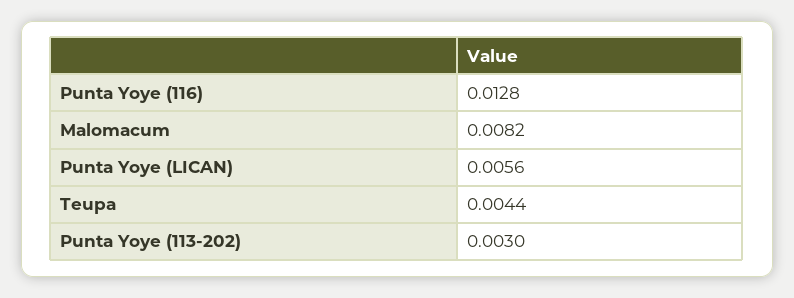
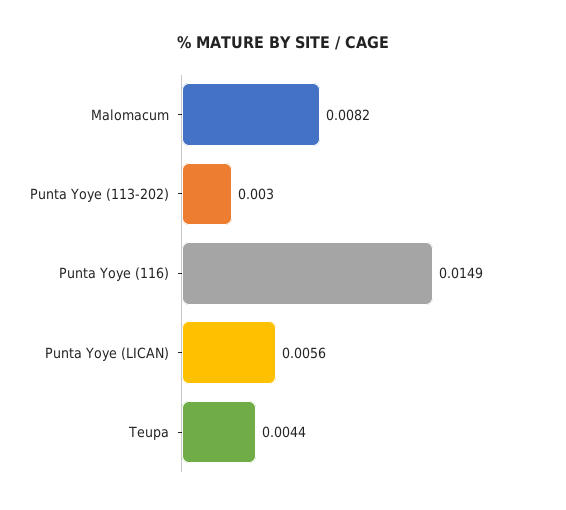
  {
-   "Punta Yoye (116)": 0.0128,
+   "Punta Yoye (116)": 0.0149,
    "Malomacum": 0.0082,
    "Punta Yoye (LICAN)": 0.0056,
    "Teupa": 0.0044,
    "Punta Yoye (113-202)": 0.003
  }

